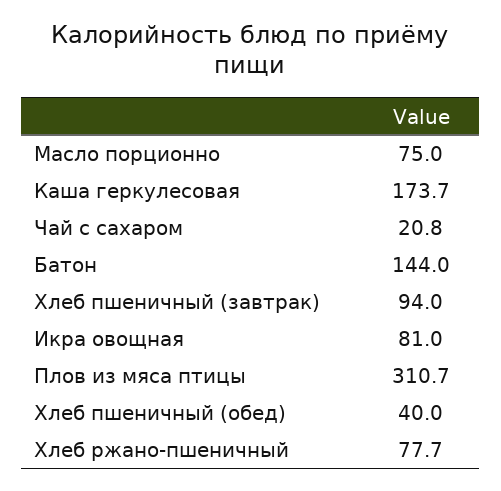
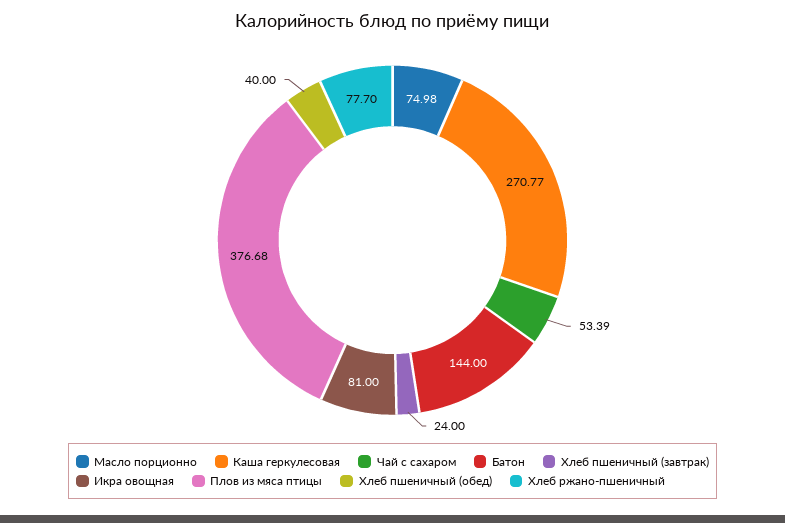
  {
    "Масло порционно": 74.98,
-   "Каша геркулесовая": 173.7,
+   "Каша геркулесовая": 270.77,
-   "Чай с сахаром": 20.8,
+   "Чай с сахаром": 53.39,
    "Батон": 144,
-   "Хлеб пшеничный (завтрак)": 94,
+   "Хлеб пшеничный (завтрак)": 24,
    "Икра овощная": 81,
-   "Плов из мяса птицы": 310.7,
+   "Плов из мяса птицы": 376.68,
    "Хлеб пшеничный (обед)": 40,
    "Хлеб ржано-пшеничный": 77.7
  }

